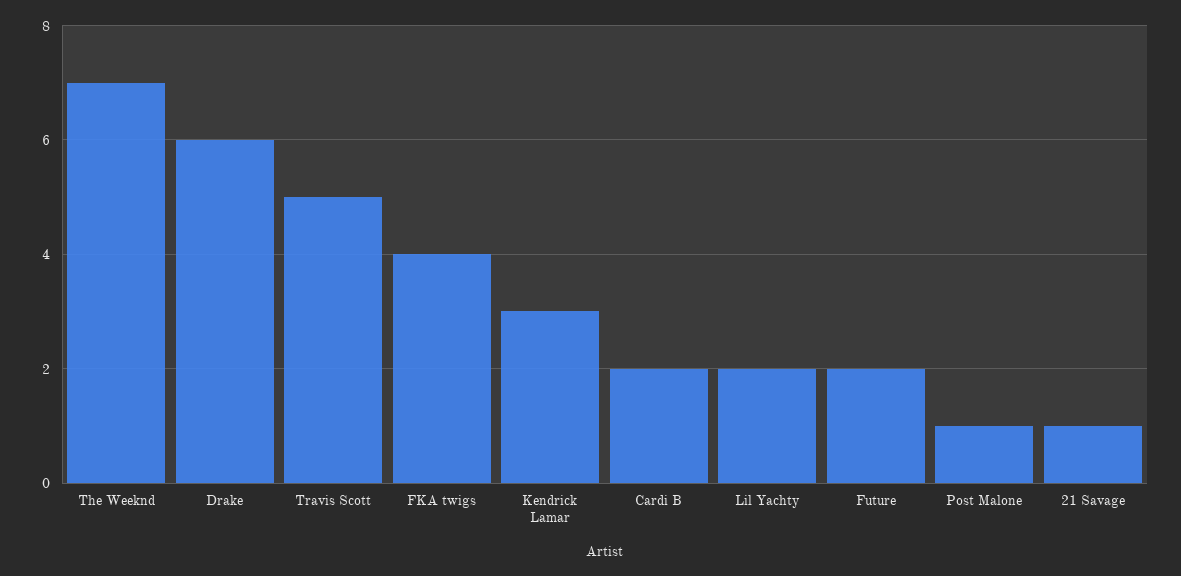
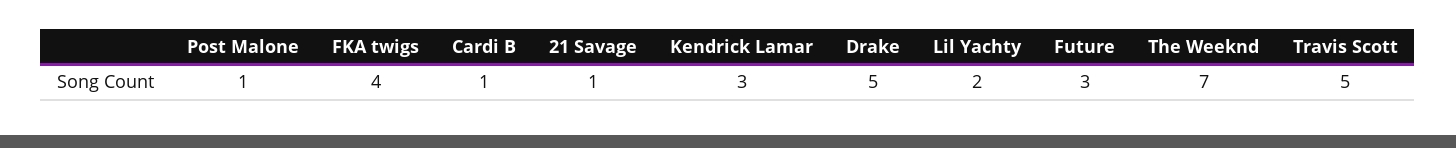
  {
    "The Weeknd": 7,
-   "Drake": 6,
+   "Drake": 5,
    "Travis Scott": 5,
    "FKA twigs": 4,
    "Kendrick Lamar": 3,
-   "Cardi B": 2,
+   "Cardi B": 1,
    "Lil Yachty": 2,
-   "Future": 2,
+   "Future": 3,
    "Post Malone": 1,
    "21 Savage": 1
  }

